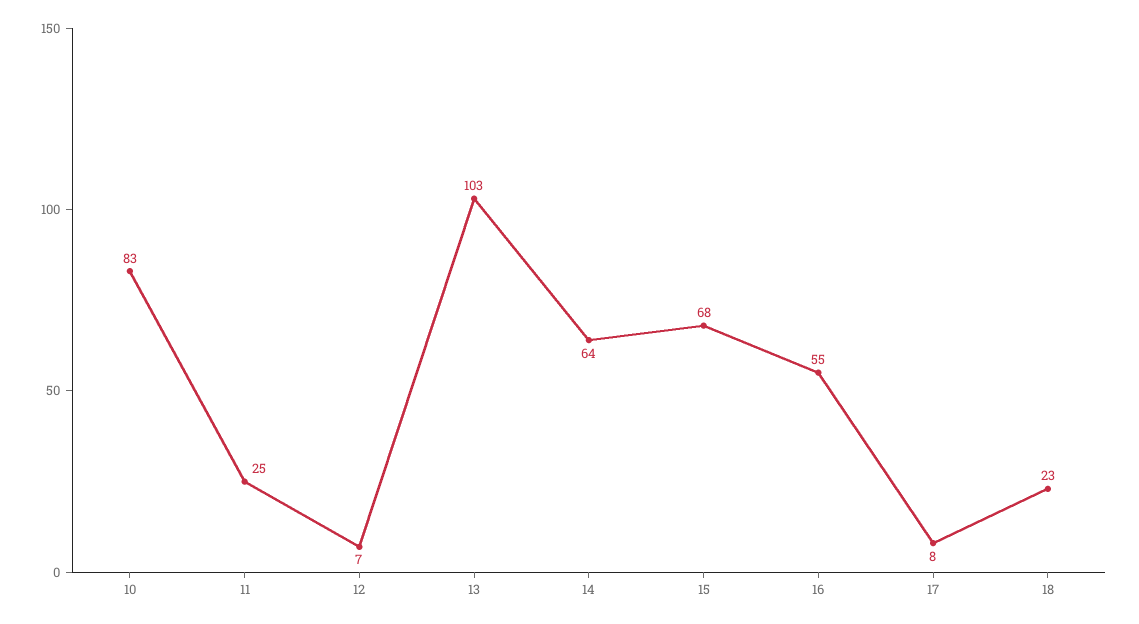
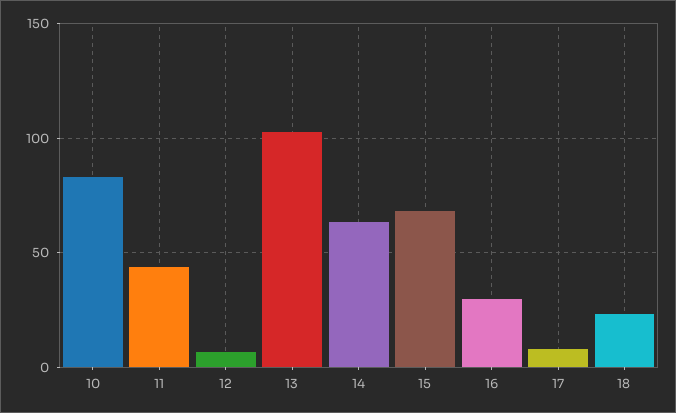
  {
    "10": 83,
-   "11": 25,
+   "11": 45,
    "12": 7,
    "13": 103,
    "14": 64,
    "15": 68,
-   "16": 55,
+   "16": 30,
    "17": 8,
    "18": 23
  }

